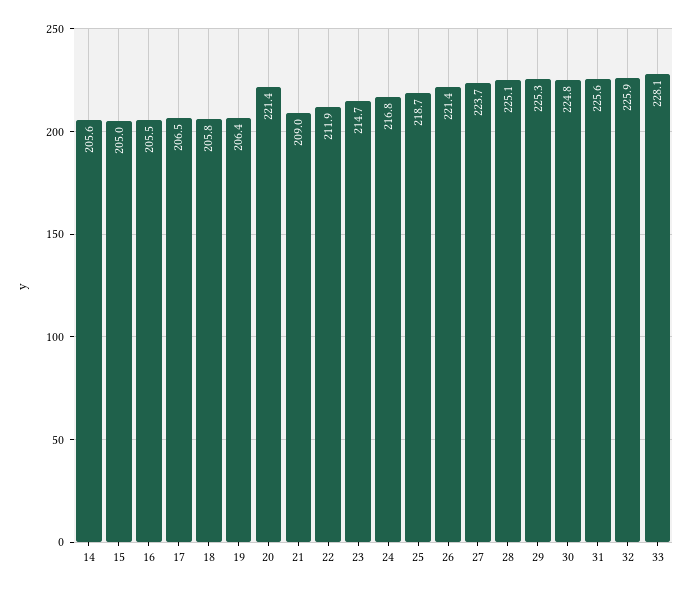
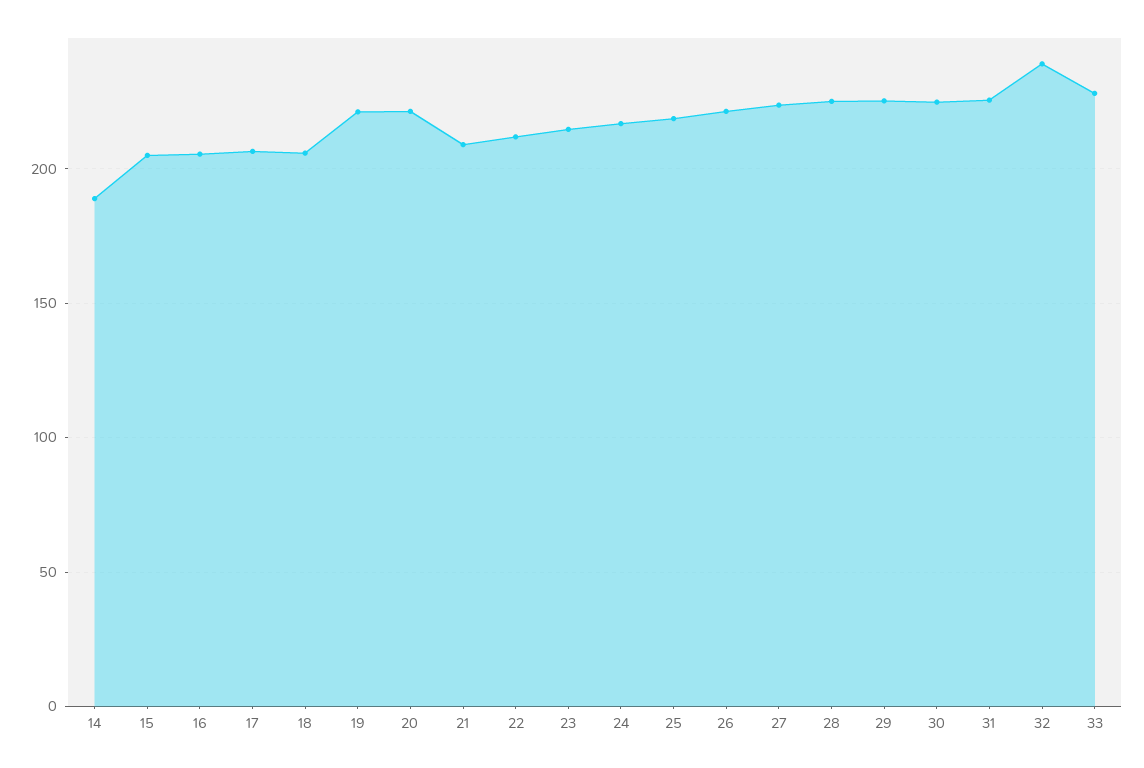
  {
-   "14": 205.6,
+   "14": 190,
    "15": 205,
    "16": 205.5,
    "17": 206.5,
    "18": 205.8,
-   "19": 206.4,
+   "19": 220,
    "20": 221.4,
    "21": 209,
    "22": 211.9,
    "23": 214.7,
    "24": 216.8,
    "25": 218.7,
    "26": 221.4,
    "27": 223.7,
    "28": 225.1,
    "29": 225.3,
    "30": 224.8,
    "31": 225.6,
-   "32": 225.9,
+   "32": 240,
    "33": 228.1
  }

